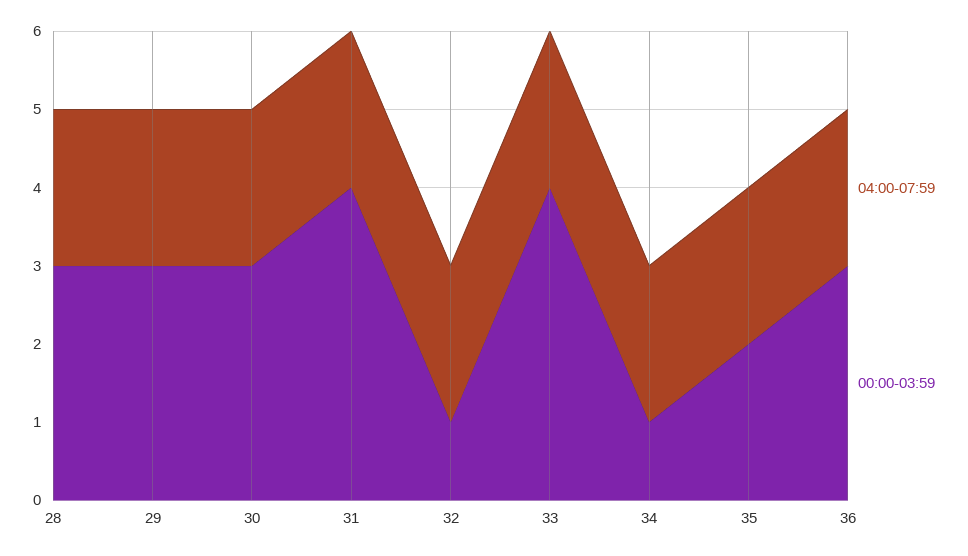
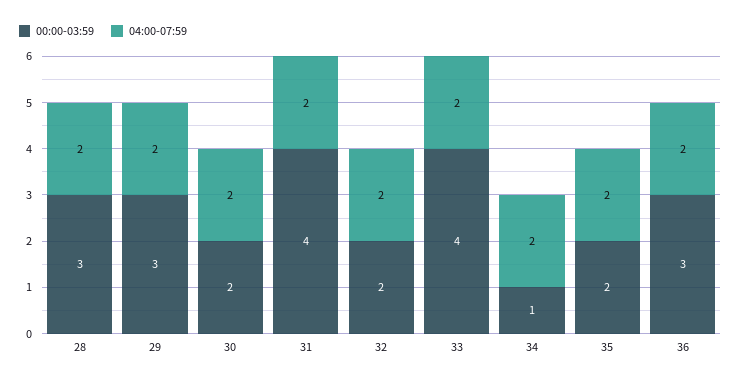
  {
    "04:00-07:59": {
      "28": 2,
      "29": 2,
      "30": 2,
      "31": 2,
      "32": 2,
      "33": 2,
      "34": 2,
      "35": 2,
      "36": 2
    },
    "00:00-03:59": {
      "28": 3,
      "29": 3,
-     "30": 3,
+     "30": 2,
      "31": 4,
-     "32": 1,
+     "32": 2,
      "33": 4,
      "34": 1,
      "35": 2,
      "36": 3
    }
  }

